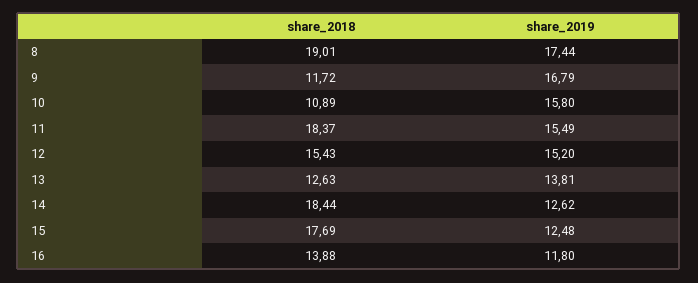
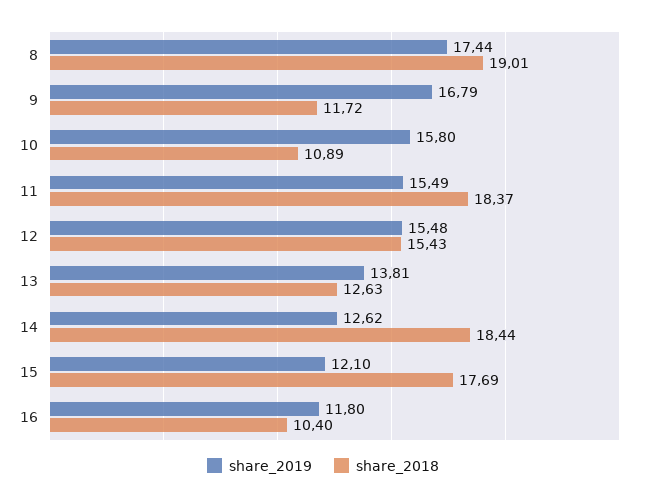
  {
    "share_2018": {
      "8": 19.01,
      "9": 11.72,
      "10": 10.89,
      "11": 18.37,
      "12": 15.43,
      "13": 12.63,
      "14": 18.44,
      "15": 17.69,
-     "16": 13.88
+     "16": 10.4
    },
    "share_2019": {
      "8": 17.44,
      "9": 16.79,
      "10": 15.8,
      "11": 15.49,
-     "12": 15.2,
+     "12": 15.48,
      "13": 13.81,
      "14": 12.62,
-     "15": 12.48,
+     "15": 12.1,
      "16": 11.8
    }
  }

